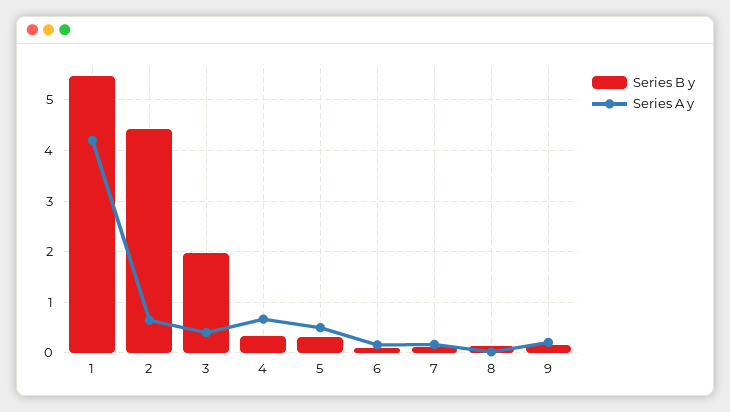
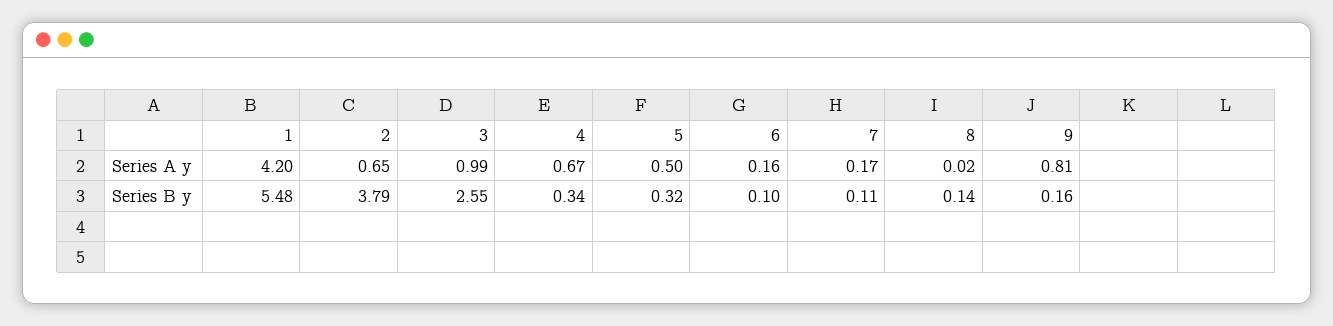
  {
    "Series B y": {
      "1": 5.48,
-     "2": 4.4,
+     "2": 3.79,
-     "3": 2,
+     "3": 2.55,
      "4": 0.34,
      "5": 0.32,
      "6": 0.1,
      "7": 0.11,
      "8": 0.14,
      "9": 0.16
    },
    "Series A y": {
      "1": 4.2,
      "2": 0.65,
-     "3": 0.4,
+     "3": 0.99,
      "4": 0.67,
      "5": 0.5,
      "6": 0.16,
      "7": 0.17,
      "8": 0.02,
-     "9": 0.2
+     "9": 0.81
    }
  }

